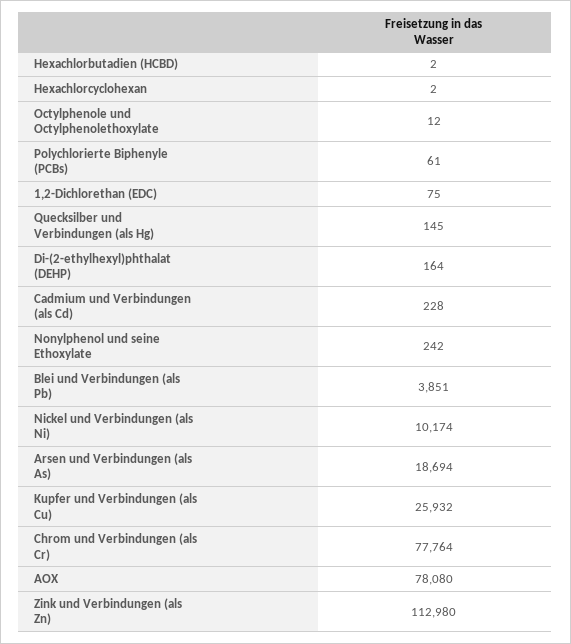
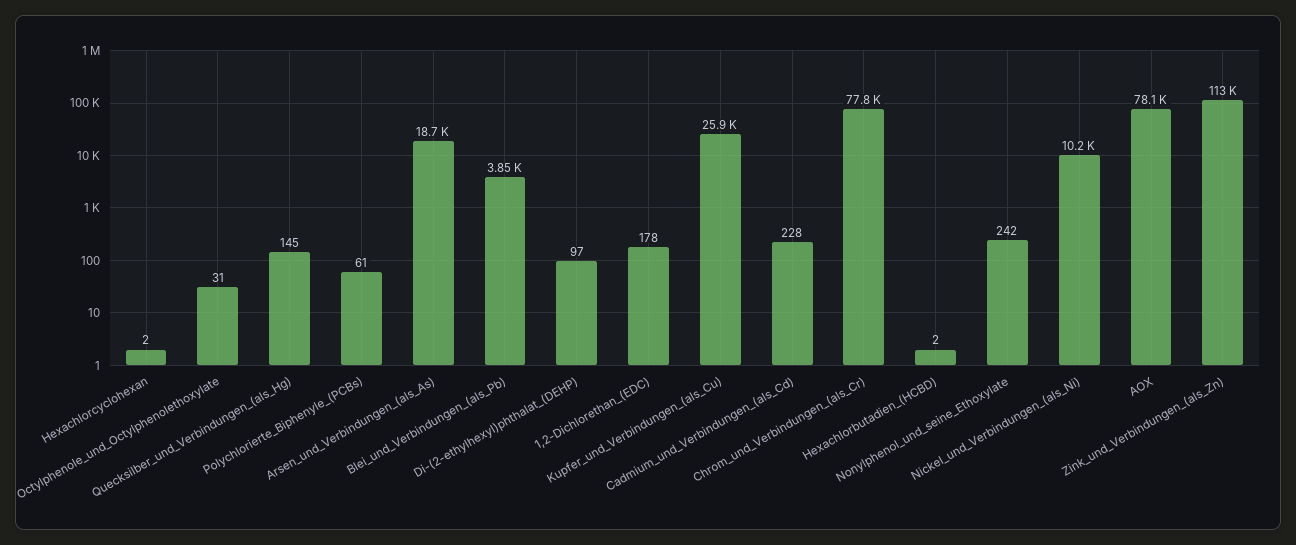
  {
    "Hexachlorbutadien (HCBD)": 2,
    "Hexachlorcyclohexan": 2,
-   "Octylphenole und Octylphenolethoxylate": 12,
+   "Octylphenole und Octylphenolethoxylate": 31,
    "Polychlorierte Biphenyle (PCBs)": 61,
-   "1,2-Dichlorethan (EDC)": 75,
+   "1,2-Dichlorethan (EDC)": 178,
    "Quecksilber und Verbindungen (als Hg)": 145,
-   "Di-(2-ethylhexyl)phthalat (DEHP)": 164,
+   "Di-(2-ethylhexyl)phthalat (DEHP)": 97,
    "Cadmium und Verbindungen (als Cd)": 228,
    "Nonylphenol und seine Ethoxylate": 242,
    "Blei und Verbindungen (als Pb)": 3851,
    "Nickel und Verbindungen (als Ni)": 10174,
    "Arsen und Verbindungen (als As)": 18694,
    "Kupfer und Verbindungen (als Cu)": 25932,
    "Chrom und Verbindungen (als Cr)": 77764,
    "AOX": 78080,
    "Zink und Verbindungen (als Zn)": 112980
  }

